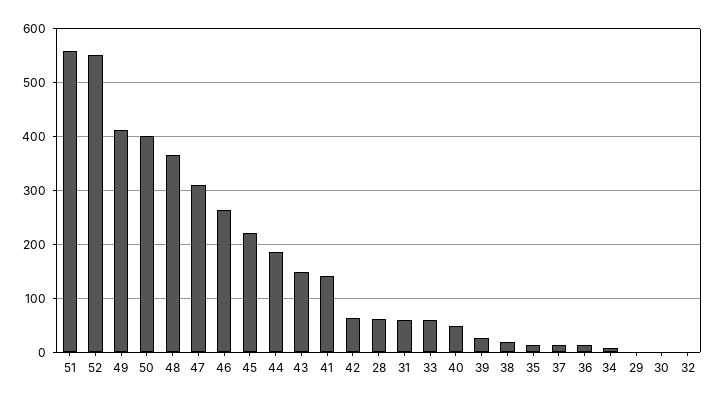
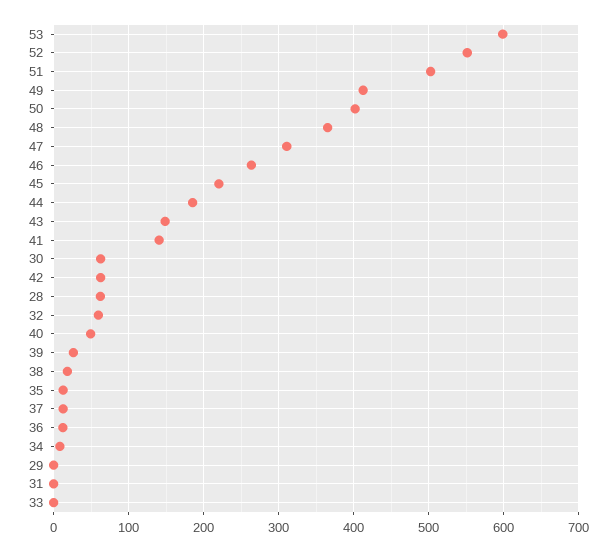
  {
-   "51": 560,
+   "51": 500,
    "52": 550,
    "49": 410,
    "50": 400,
    "48": 370,
    "47": 310,
    "46": 260,
    "45": 220,
    "44": 190,
    "43": 150,
    "41": 140,
    "42": 60,
    "28": 60,
-   "31": 60,
+   "31": 0,
-   "33": 60,
+   "33": 0,
    "40": 50,
    "39": 30,
    "38": 20,
    "35": 10,
    "37": 10,
    "36": 10,
    "34": 10,
    "29": 0,
-   "30": 0,
+   "30": 60,
-   "32": 0
+   "32": 60,
+   "53": 600
  }

